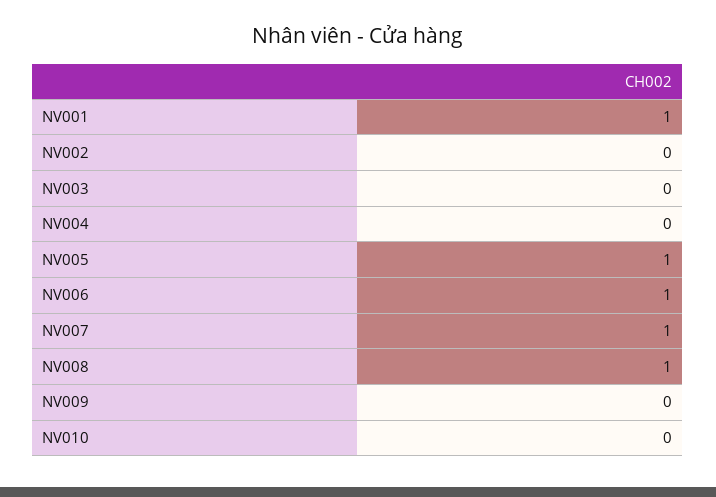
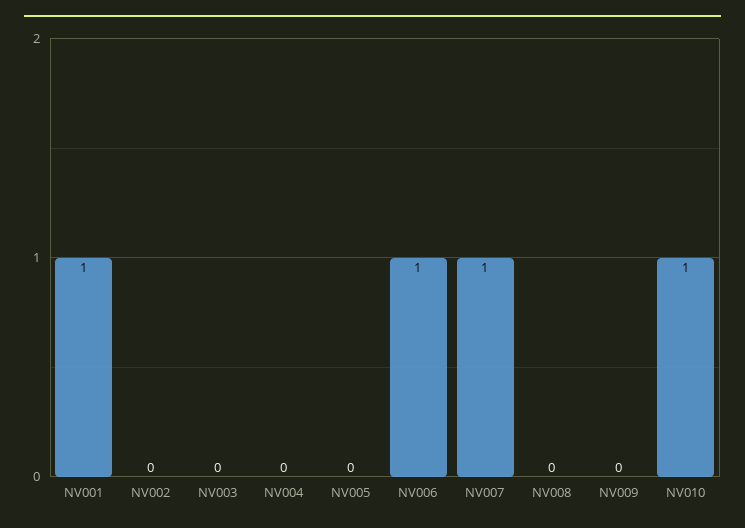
  {
    "NV001": 1,
    "NV002": 0,
    "NV003": 0,
    "NV004": 0,
-   "NV005": 1,
+   "NV005": 0,
    "NV006": 1,
    "NV007": 1,
-   "NV008": 1,
+   "NV008": 0,
    "NV009": 0,
-   "NV010": 0
+   "NV010": 1
  }

